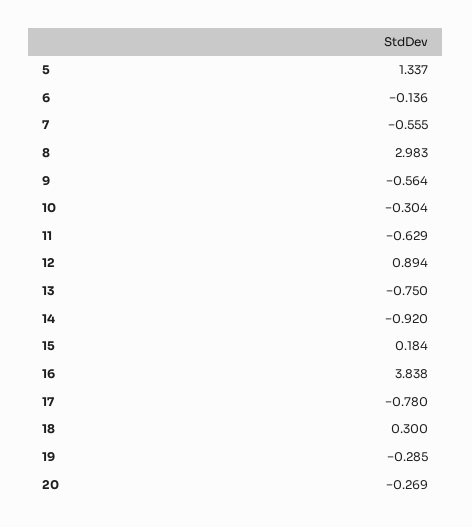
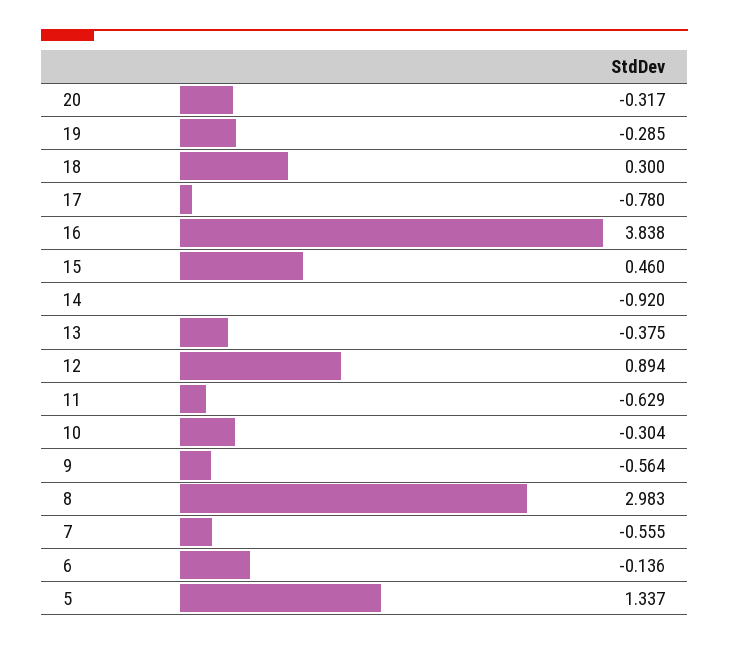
  {
    "5": 1.337,
    "6": -0.136,
    "7": -0.555,
    "8": 2.983,
    "9": -0.564,
    "10": -0.304,
    "11": -0.629,
    "12": 0.894,
-   "13": -0.75,
+   "13": -0.375,
    "14": -0.92,
-   "15": 0.184,
+   "15": 0.46,
    "16": 3.838,
    "17": -0.78,
    "18": 0.3,
    "19": -0.285,
-   "20": -0.269
+   "20": -0.317
  }

